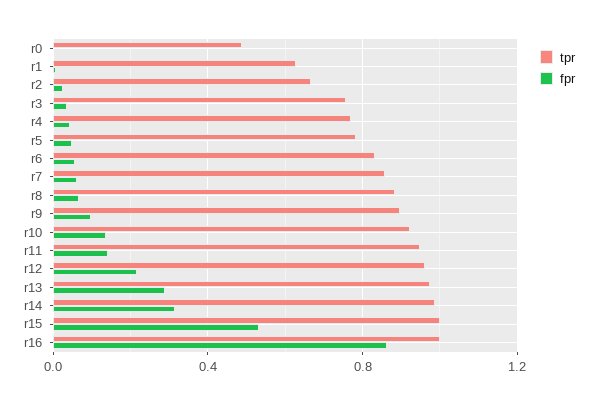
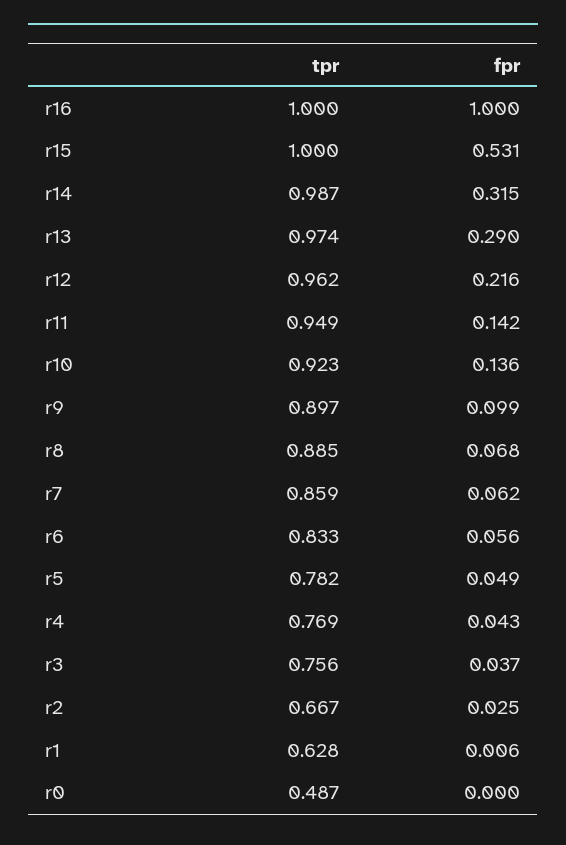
  {
    "tpr": {
      "r0": 0.487,
      "r1": 0.628,
      "r2": 0.667,
      "r3": 0.756,
      "r4": 0.769,
      "r5": 0.782,
      "r6": 0.833,
      "r7": 0.859,
      "r8": 0.885,
      "r9": 0.897,
      "r10": 0.923,
      "r11": 0.949,
      "r12": 0.962,
      "r13": 0.974,
      "r14": 0.987,
      "r15": 1,
      "r16": 1
    },
    "fpr": {
      "r0": 0,
      "r1": 0.006,
      "r2": 0.025,
      "r3": 0.037,
      "r4": 0.043,
      "r5": 0.049,
      "r6": 0.056,
      "r7": 0.062,
      "r8": 0.068,
      "r9": 0.099,
      "r10": 0.136,
      "r11": 0.142,
      "r12": 0.216,
      "r13": 0.29,
      "r14": 0.315,
      "r15": 0.531,
-     "r16": 0.85
+     "r16": 1
    }
  }

